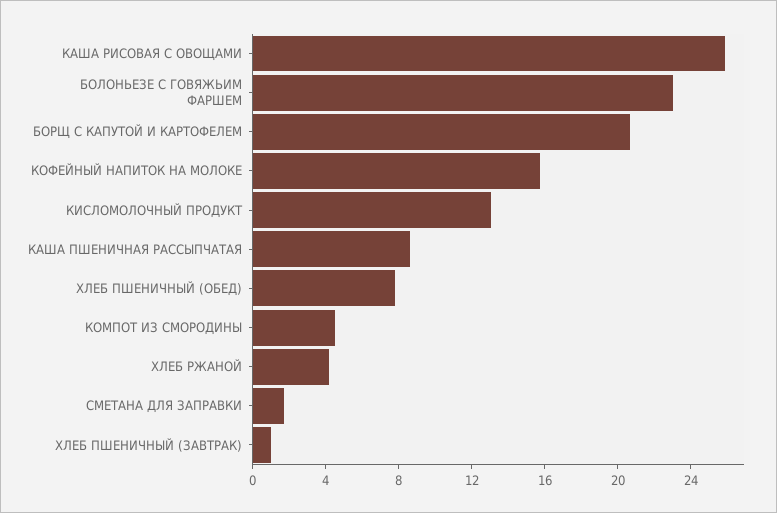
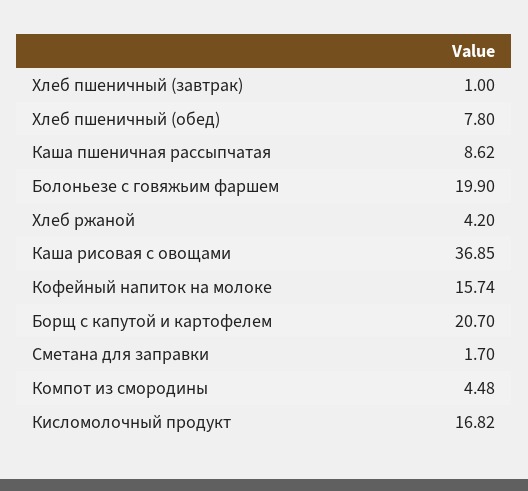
  {
-   "КАША РИСОВАЯ С ОВОЩАМИ": 26,
+   "КАША РИСОВАЯ С ОВОЩАМИ": 36.85,
-   "БОЛОНЬЕЗЕ С ГОВЯЖЬИМ ФАРШЕМ": 23,
+   "БОЛОНЬЕЗЕ С ГОВЯЖЬИМ ФАРШЕМ": 19.9,
    "БОРЩ С КАПУТОЙ И КАРТОФЕЛЕМ": 20.7,
    "КОФЕЙНЫЙ НАПИТОК НА МОЛОКЕ": 15.74,
-   "КИСЛОМОЛОЧНЫЙ ПРОДУКТ": 13,
+   "КИСЛОМОЛОЧНЫЙ ПРОДУКТ": 16.82,
    "КАША ПШЕНИЧНАЯ РАССЫПЧАТАЯ": 8.62,
    "ХЛЕБ ПШЕНИЧНЫЙ (ОБЕД)": 7.8,
    "КОМПОТ ИЗ СМОРОДИНЫ": 4.48,
    "ХЛЕБ РЖАНОЙ": 4.2,
    "СМЕТАНА ДЛЯ ЗАПРАВКИ": 1.7,
    "ХЛЕБ ПШЕНИЧНЫЙ (ЗАВТРАК)": 1
  }

